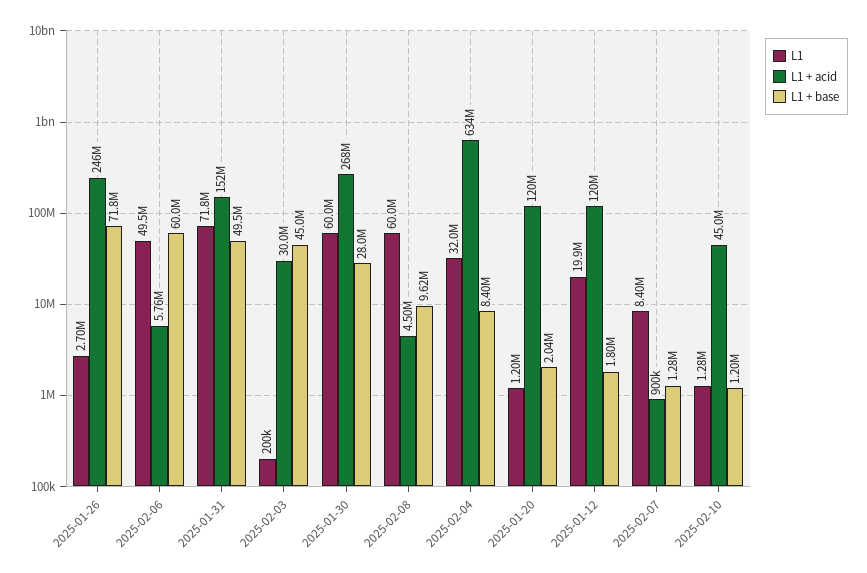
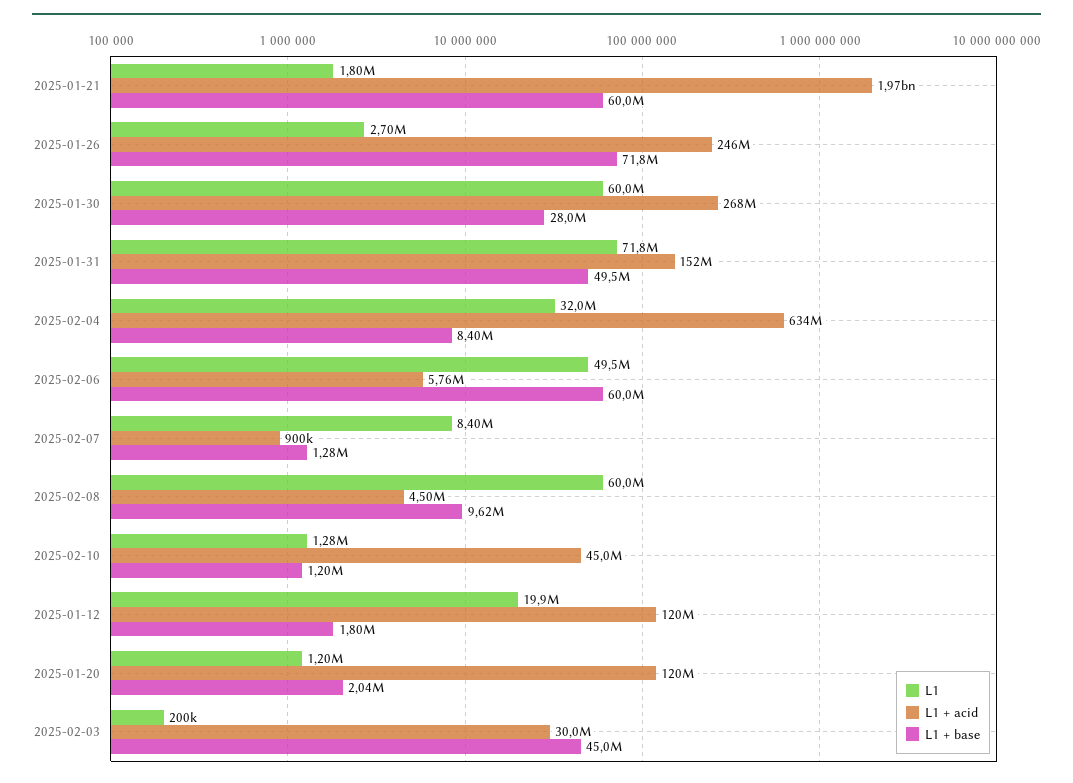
  {
    "L1": {
      "2025-01-26": 2700000,
      "2025-02-06": 49500000,
      "2025-01-31": 71800000,
      "2025-02-03": 200000,
      "2025-01-30": 60000000,
      "2025-02-08": 60000000,
      "2025-02-04": 32000000,
      "2025-01-20": 1200000,
      "2025-01-12": 19900000,
      "2025-02-07": 8400000,
-     "2025-02-10": 1280000
+     "2025-02-10": 1280000,
+     "2025-01-21": 1800000
    },
    "L1 + acid": {
      "2025-01-26": 246000000,
      "2025-02-06": 5760000,
      "2025-01-31": 152000000,
      "2025-02-03": 30000000,
      "2025-01-30": 268000000,
      "2025-02-08": 4500000,
      "2025-02-04": 634000000,
      "2025-01-20": 120000000,
      "2025-01-12": 120000000,
      "2025-02-07": 900000,
-     "2025-02-10": 45000000
+     "2025-02-10": 45000000,
+     "2025-01-21": 1970000000
    },
    "L1 + base": {
      "2025-01-26": 71800000,
      "2025-02-06": 60000000,
      "2025-01-31": 49500000,
      "2025-02-03": 45000000,
      "2025-01-30": 28000000,
      "2025-02-08": 9620000,
      "2025-02-04": 8400000,
      "2025-01-20": 2040000,
      "2025-01-12": 1800000,
      "2025-02-07": 1280000,
-     "2025-02-10": 1200000
+     "2025-02-10": 1200000,
+     "2025-01-21": 60000000
    }
  }

